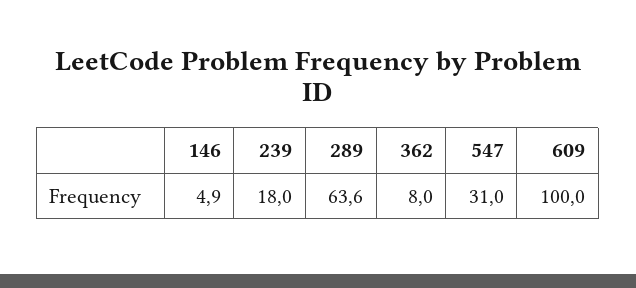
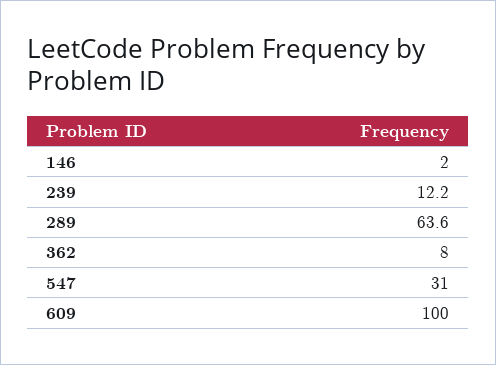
  {
-   "146": 4.9,
+   "146": 2,
-   "239": 18,
+   "239": 12.2,
    "289": 63.6,
    "362": 8,
    "547": 31,
    "609": 100
  }

